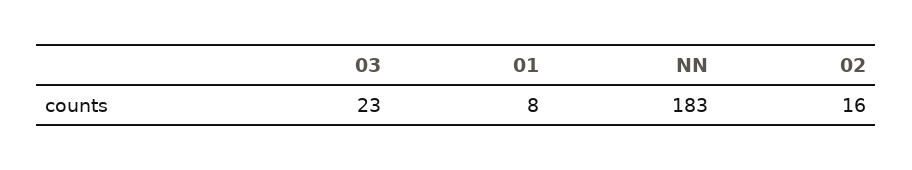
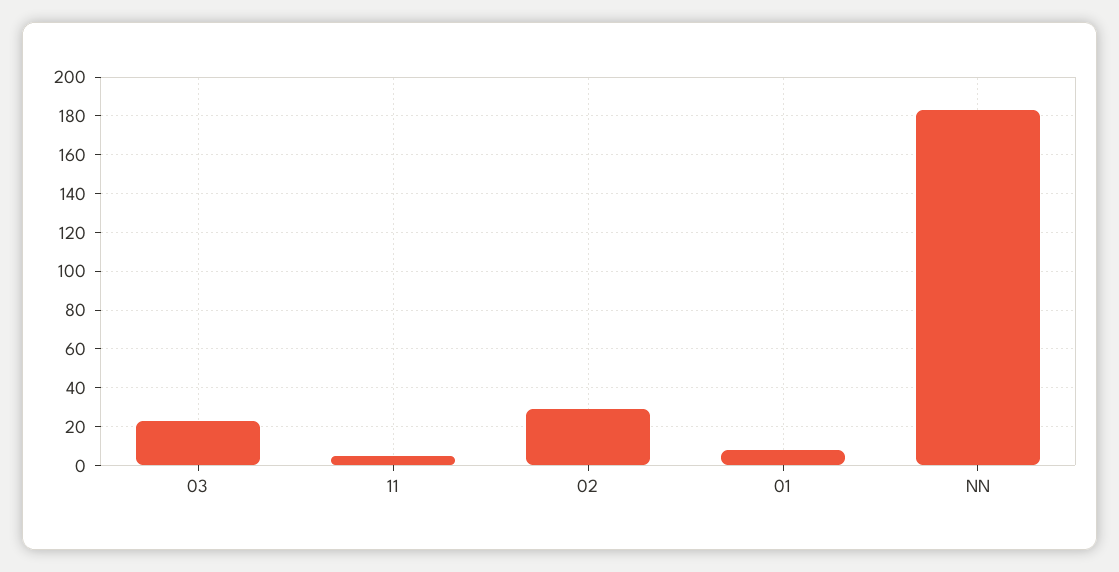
  {
    "03": 23,
    "01": 8,
    "NN": 183,
-   "02": 16
+   "02": 30,
+   "11": 5
  }

